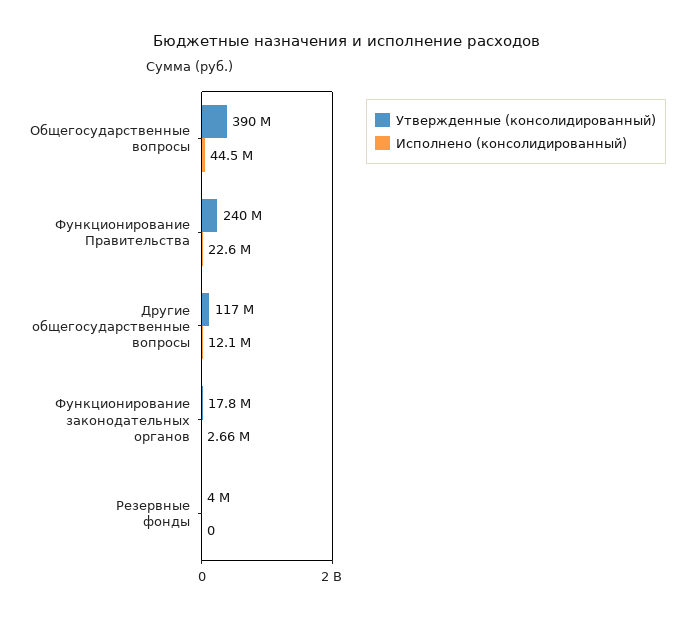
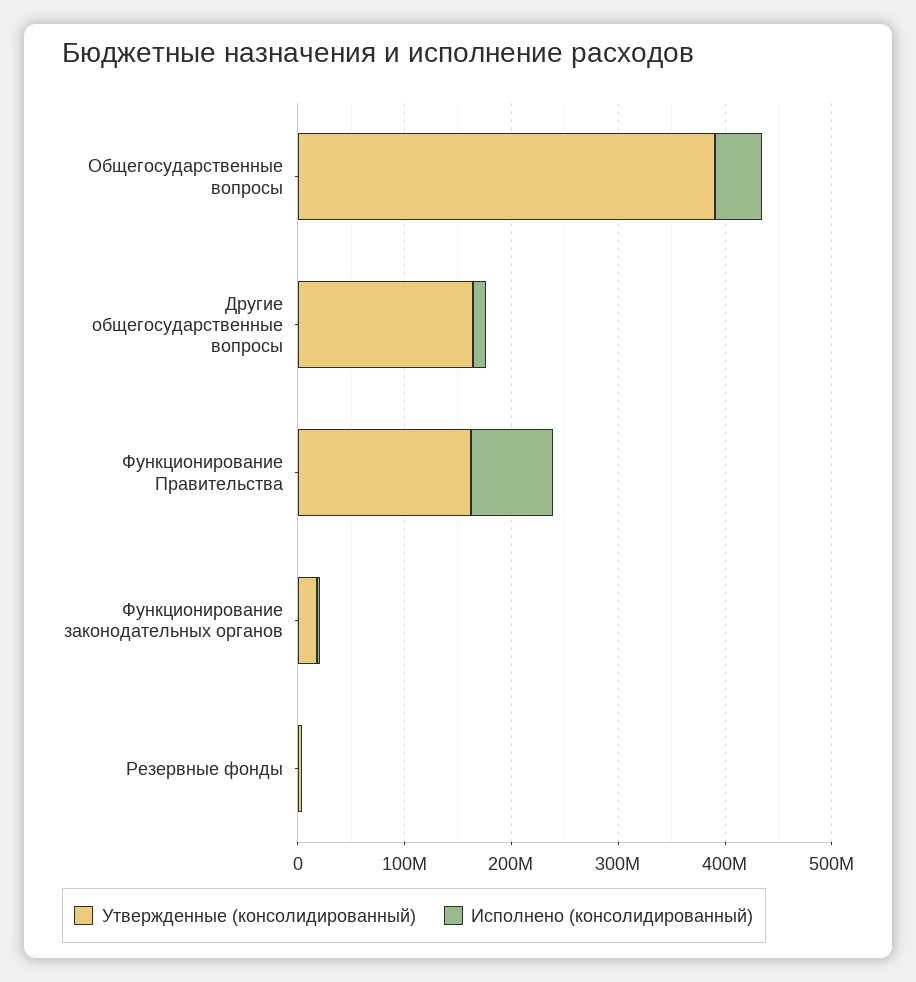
  {
    "Утвержденные (консолидированный)": {
      "Общегосударственные вопросы": 390000000,
-     "Функционирование Правительства": 240000000,
+     "Функционирование Правительства": 160000000,
-     "Другие общегосударственные вопросы": 117000000,
+     "Другие общегосударственные вопросы": 160000000,
      "Функционирование законодательных органов": 17800000,
      "Резервные фонды": 4000000
    },
    "Исполнено (консолидированный)": {
      "Общегосударственные вопросы": 44500000,
-     "Функционирование Правительства": 22600000,
+     "Функционирование Правительства": 80000000,
      "Другие общегосударственные вопросы": 12100000,
      "Функционирование законодательных органов": 2660000,
      "Резервные фонды": 0
    }
  }

